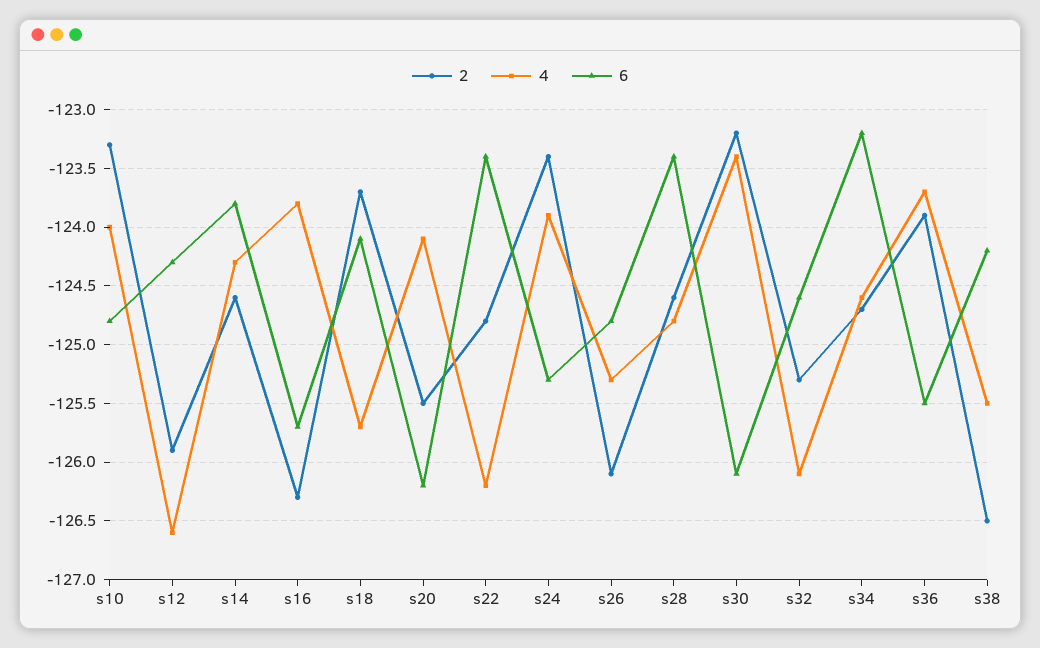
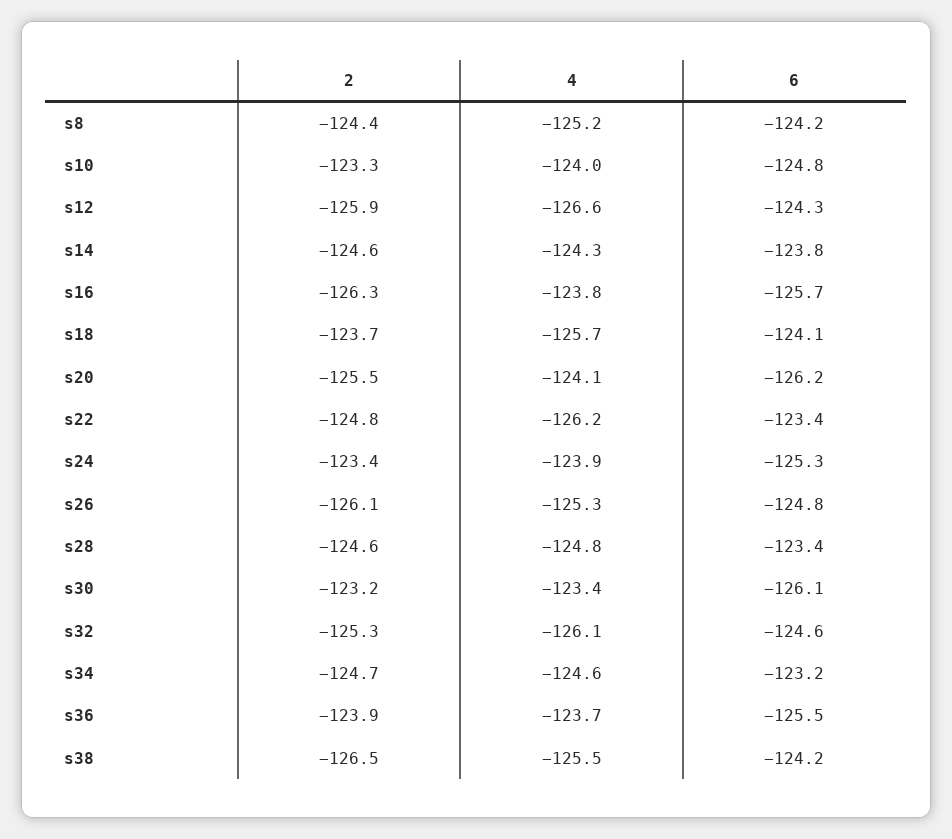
  {
    "2": {
      "s10": -123.3,
      "s12": -125.9,
      "s14": -124.6,
      "s16": -126.3,
      "s18": -123.7,
      "s20": -125.5,
      "s22": -124.8,
      "s24": -123.4,
      "s26": -126.1,
      "s28": -124.6,
      "s30": -123.2,
      "s32": -125.3,
      "s34": -124.7,
      "s36": -123.9,
-     "s38": -126.5
+     "s38": -126.5,
+     "s8": -124.4
    },
    "4": {
      "s10": -124,
      "s12": -126.6,
      "s14": -124.3,
      "s16": -123.8,
      "s18": -125.7,
      "s20": -124.1,
      "s22": -126.2,
      "s24": -123.9,
      "s26": -125.3,
      "s28": -124.8,
      "s30": -123.4,
      "s32": -126.1,
      "s34": -124.6,
      "s36": -123.7,
-     "s38": -125.5
+     "s38": -125.5,
+     "s8": -125.2
    },
    "6": {
      "s10": -124.8,
      "s12": -124.3,
      "s14": -123.8,
      "s16": -125.7,
      "s18": -124.1,
      "s20": -126.2,
      "s22": -123.4,
      "s24": -125.3,
      "s26": -124.8,
      "s28": -123.4,
      "s30": -126.1,
      "s32": -124.6,
      "s34": -123.2,
      "s36": -125.5,
-     "s38": -124.2
+     "s38": -124.2,
+     "s8": -124.2
    }
  }

